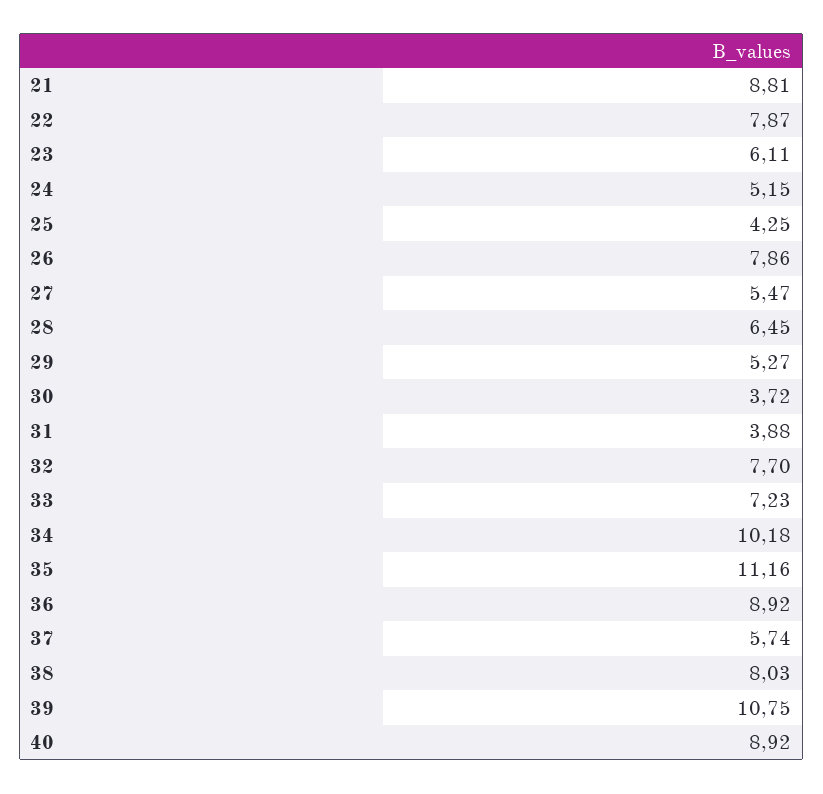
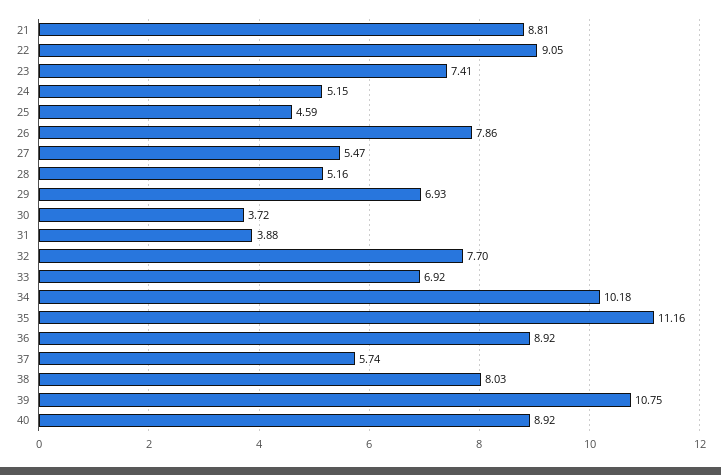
  {
    "21": 8.81,
-   "22": 7.87,
+   "22": 9.05,
-   "23": 6.11,
+   "23": 7.41,
    "24": 5.15,
-   "25": 4.25,
+   "25": 4.59,
    "26": 7.86,
    "27": 5.47,
-   "28": 6.45,
+   "28": 5.16,
-   "29": 5.27,
+   "29": 6.93,
    "30": 3.72,
    "31": 3.88,
    "32": 7.7,
-   "33": 7.23,
+   "33": 6.92,
    "34": 10.18,
    "35": 11.16,
    "36": 8.92,
    "37": 5.74,
    "38": 8.03,
    "39": 10.75,
    "40": 8.92
  }

